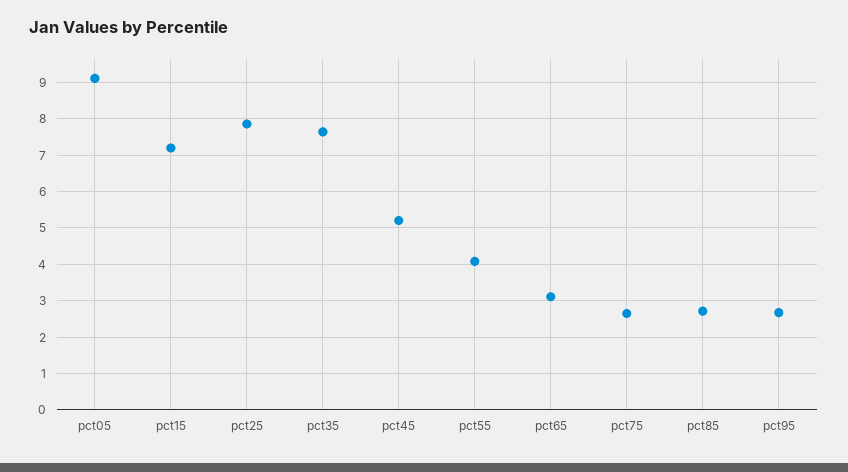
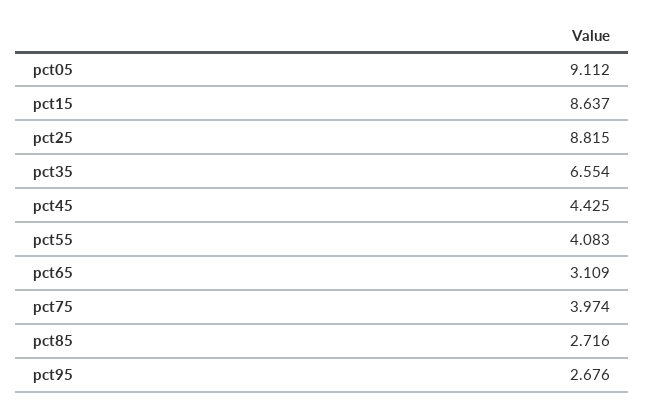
  {
    "pct05": 9.112,
-   "pct15": 7.2,
+   "pct15": 8.637,
-   "pct25": 7.8,
+   "pct25": 8.815,
-   "pct35": 7.6,
+   "pct35": 6.554,
-   "pct45": 5.2,
+   "pct45": 4.425,
    "pct55": 4.083,
    "pct65": 3.109,
-   "pct75": 2.6,
+   "pct75": 3.974,
    "pct85": 2.716,
    "pct95": 2.676
  }

